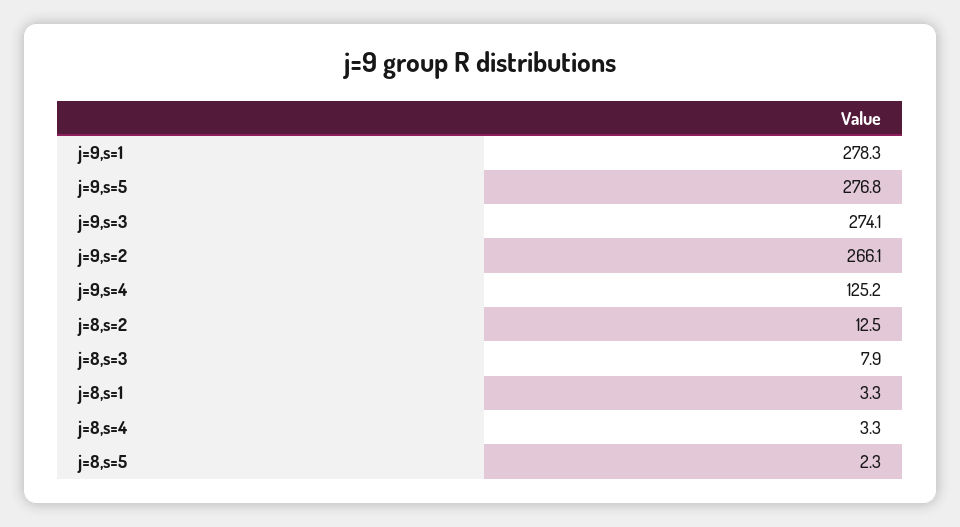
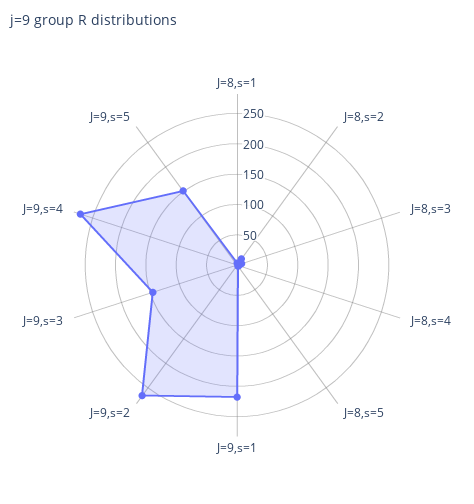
  {
-   "j=9,s=1": 278.3,
+   "j=9,s=1": 225,
-   "j=9,s=5": 276.8,
+   "j=9,s=5": 150,
-   "j=9,s=3": 274.1,
+   "j=9,s=3": 150,
    "j=9,s=2": 266.1,
-   "j=9,s=4": 125.2,
+   "j=9,s=4": 275,
    "j=8,s=2": 12.5,
    "j=8,s=3": 7.9,
    "j=8,s=1": 3.3,
    "j=8,s=4": 3.3,
    "j=8,s=5": 2.3
  }

